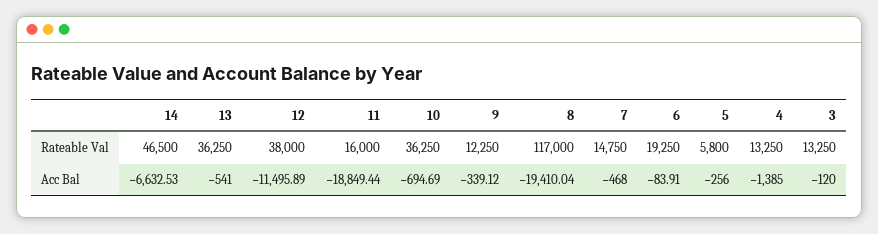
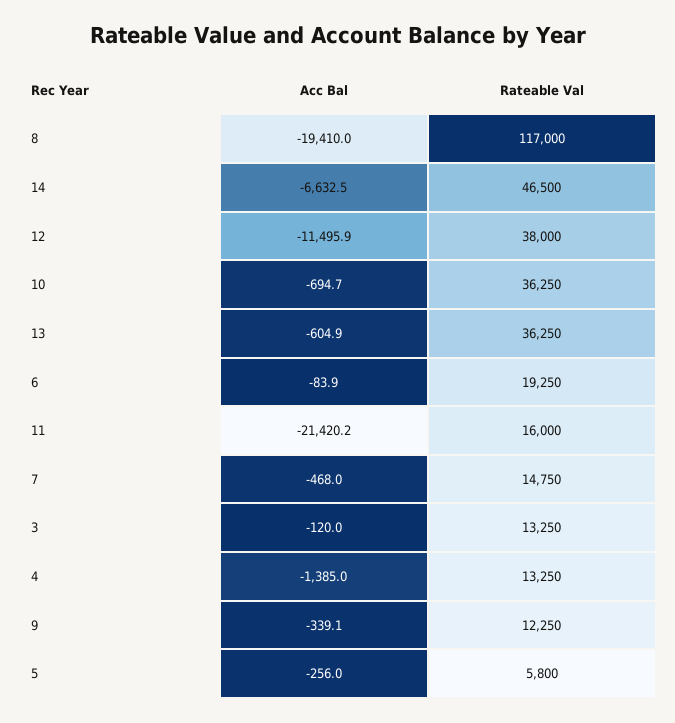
  {
    "14": {
      "Rateable Val": 46500,
      "Acc Bal": -6632.53
    },
    "13": {
      "Rateable Val": 36250,
-     "Acc Bal": -541
+     "Acc Bal": -604.9
    },
    "12": {
      "Rateable Val": 38000,
      "Acc Bal": -11495.89
    },
    "11": {
      "Rateable Val": 16000,
-     "Acc Bal": -18849.44
+     "Acc Bal": -21420.2
    },
    "10": {
      "Rateable Val": 36250,
      "Acc Bal": -694.69
    },
    "9": {
      "Rateable Val": 12250,
      "Acc Bal": -339.12
    },
    "8": {
      "Rateable Val": 117000,
      "Acc Bal": -19410.04
    },
    "7": {
      "Rateable Val": 14750,
      "Acc Bal": -468
    },
    "6": {
      "Rateable Val": 19250,
      "Acc Bal": -83.91
    },
    "5": {
      "Rateable Val": 5800,
      "Acc Bal": -256
    },
    "4": {
      "Rateable Val": 13250,
      "Acc Bal": -1385
    },
    "3": {
      "Rateable Val": 13250,
      "Acc Bal": -120
    }
  }

